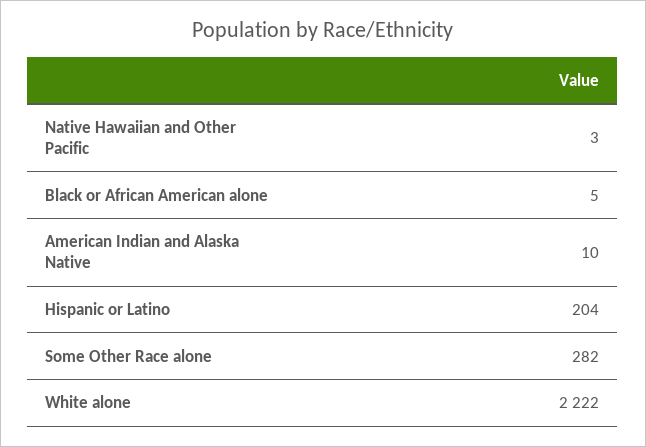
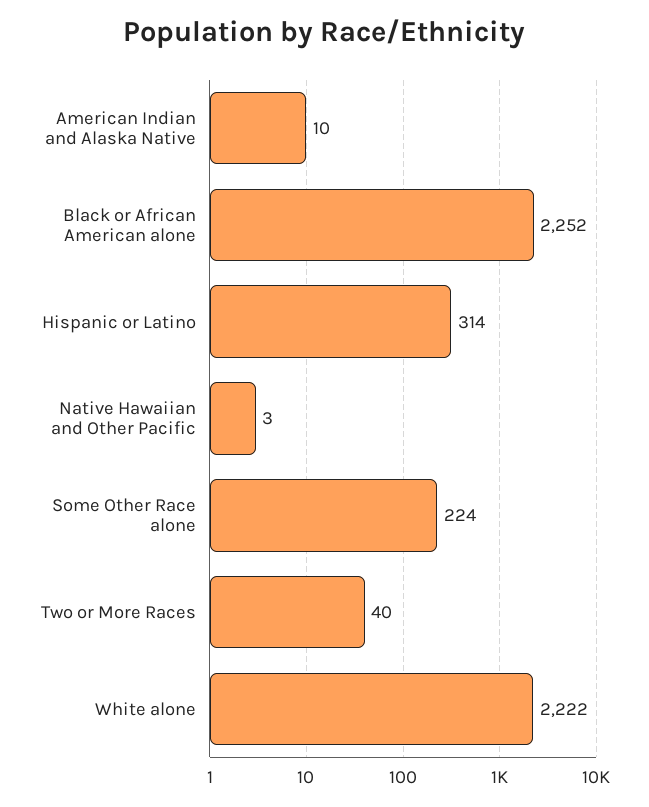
  {
    "Native Hawaiian and Other Pacific": 3,
-   "Black or African American alone": 5,
+   "Black or African American alone": 2252,
    "American Indian and Alaska Native": 10,
-   "Hispanic or Latino": 204,
+   "Hispanic or Latino": 314,
-   "Some Other Race alone": 282,
+   "Some Other Race alone": 224,
-   "White alone": 2222
+   "White alone": 2222,
+   "Two or More Races": 40
  }

